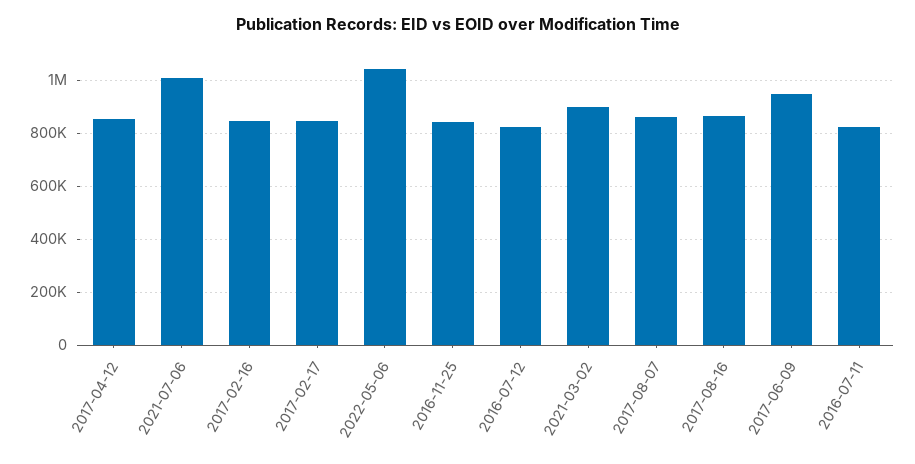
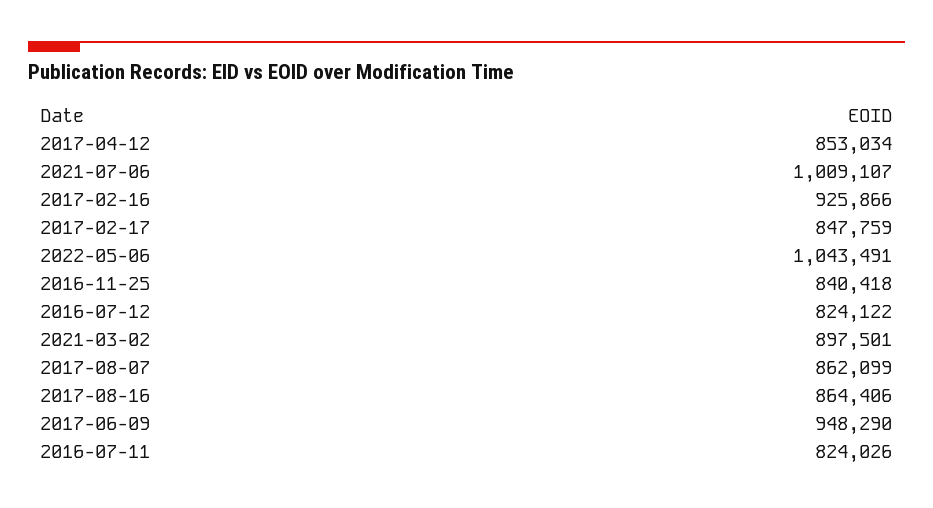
  {
    "2017-04-12": 853034,
    "2021-07-06": 1009107,
-   "2017-02-16": 850000,
+   "2017-02-16": 925866,
    "2017-02-17": 847759,
    "2022-05-06": 1043491,
    "2016-11-25": 840418,
    "2016-07-12": 824122,
    "2021-03-02": 897501,
    "2017-08-07": 862099,
    "2017-08-16": 864406,
    "2017-06-09": 948290,
    "2016-07-11": 824026
  }

